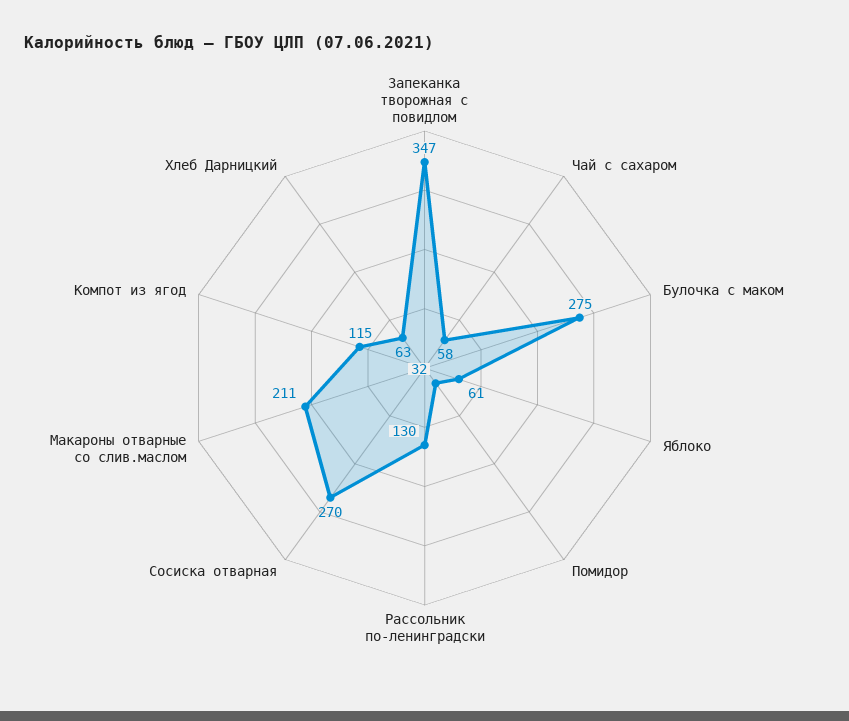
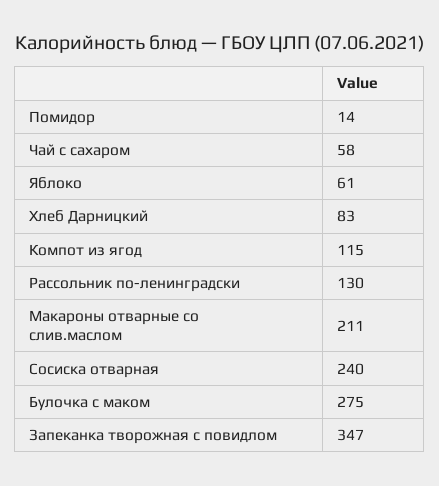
  {
    "Запеканка творожная с повидлом": 347,
    "Чай с сахаром": 58,
    "Булочка с маком": 275,
    "Яблоко": 61,
-   "Помидор": 32,
+   "Помидор": 14,
    "Рассольник по-ленинградски": 130,
-   "Сосиска отварная": 270,
+   "Сосиска отварная": 240,
    "Макароны отварные со слив.маслом": 211,
    "Компот из ягод": 115,
-   "Хлеб Дарницкий": 63
+   "Хлеб Дарницкий": 83
  }

